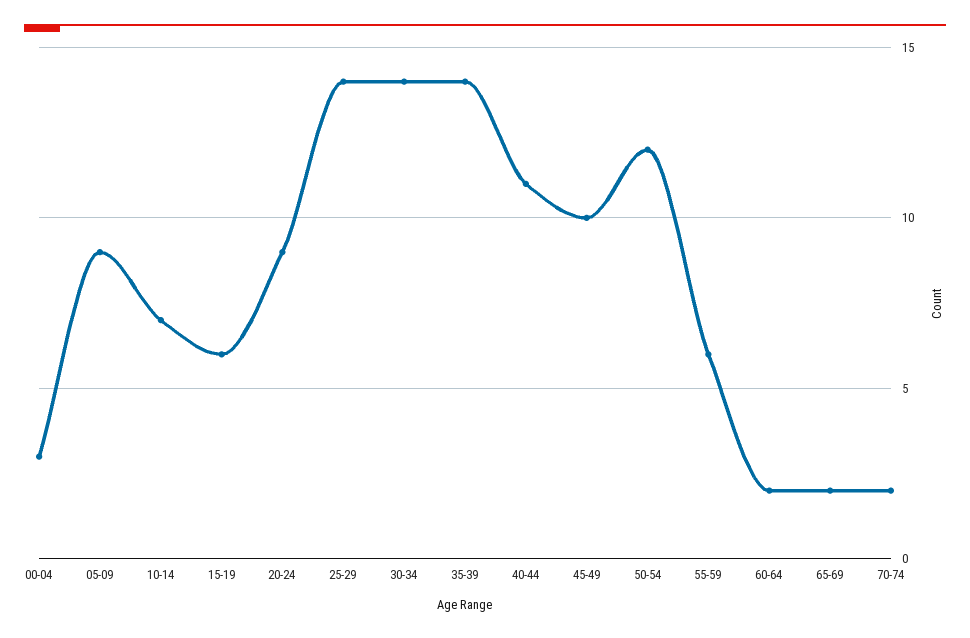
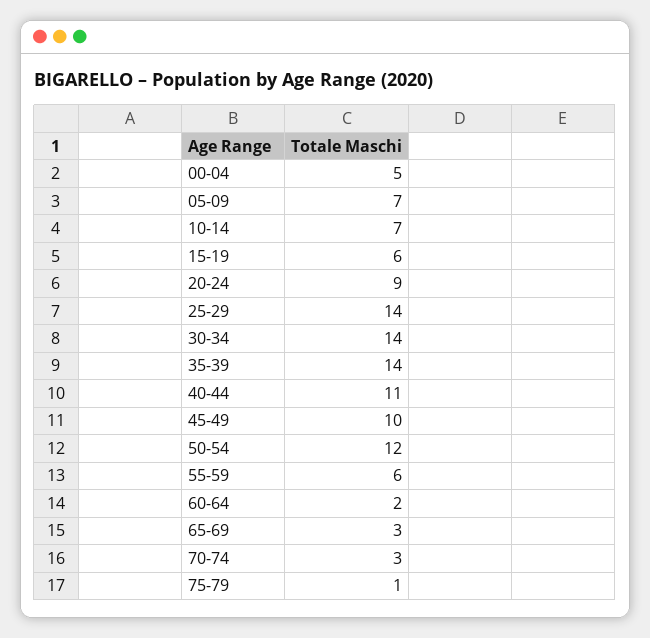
  {
-   "00-04": 3,
+   "00-04": 5,
-   "05-09": 9,
+   "05-09": 7,
    "10-14": 7,
    "15-19": 6,
    "20-24": 9,
    "25-29": 14,
    "30-34": 14,
    "35-39": 14,
    "40-44": 11,
    "45-49": 10,
    "50-54": 12,
    "55-59": 6,
    "60-64": 2,
-   "65-69": 2,
+   "65-69": 3,
-   "70-74": 2
+   "70-74": 3,
+   "75-79": 1
  }

